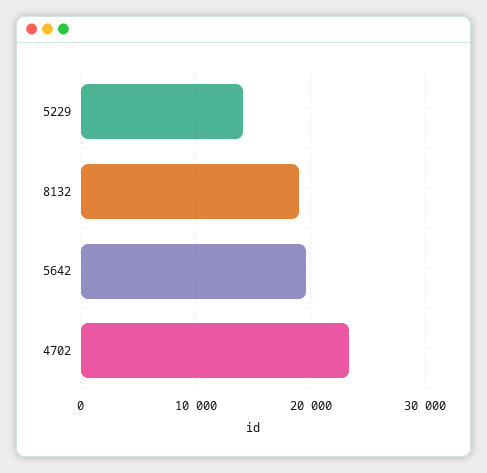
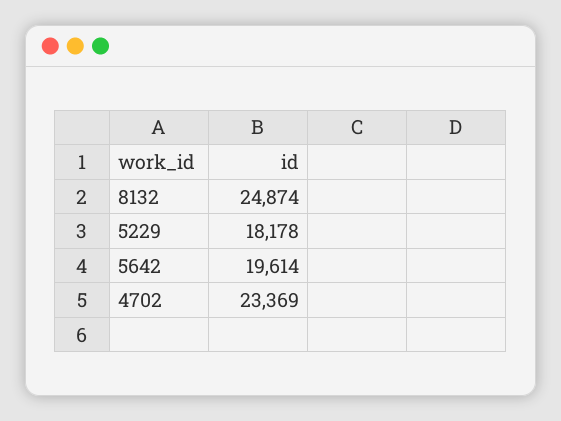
  {
-   "5229": 14000,
+   "5229": 18178,
-   "8132": 19000,
+   "8132": 24874,
    "5642": 19614,
    "4702": 23369
  }

